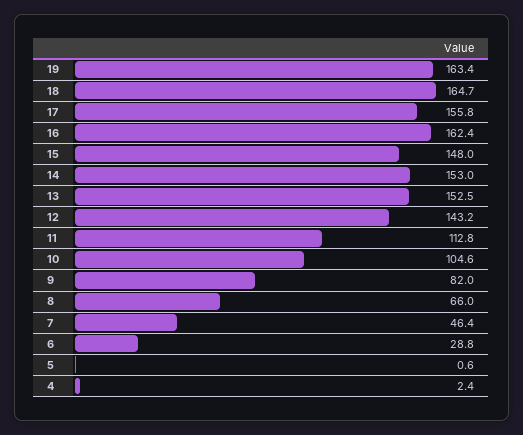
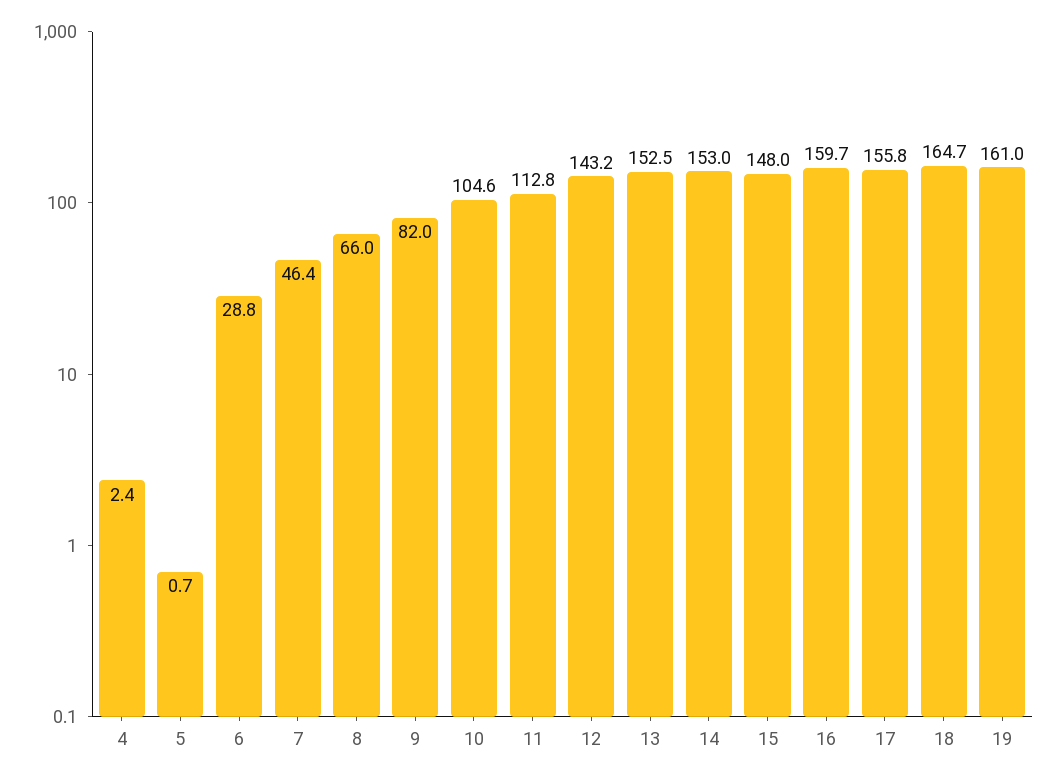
  {
-   "19": 163.4,
+   "19": 161,
    "18": 164.7,
    "17": 155.8,
-   "16": 162.4,
+   "16": 159.7,
    "15": 148,
    "14": 153,
    "13": 152.5,
    "12": 143.2,
    "11": 112.8,
    "10": 104.6,
    "9": 82,
    "8": 66,
    "7": 46.4,
    "6": 28.8,
-   "5": 0.6,
+   "5": 0.7,
    "4": 2.4
  }

